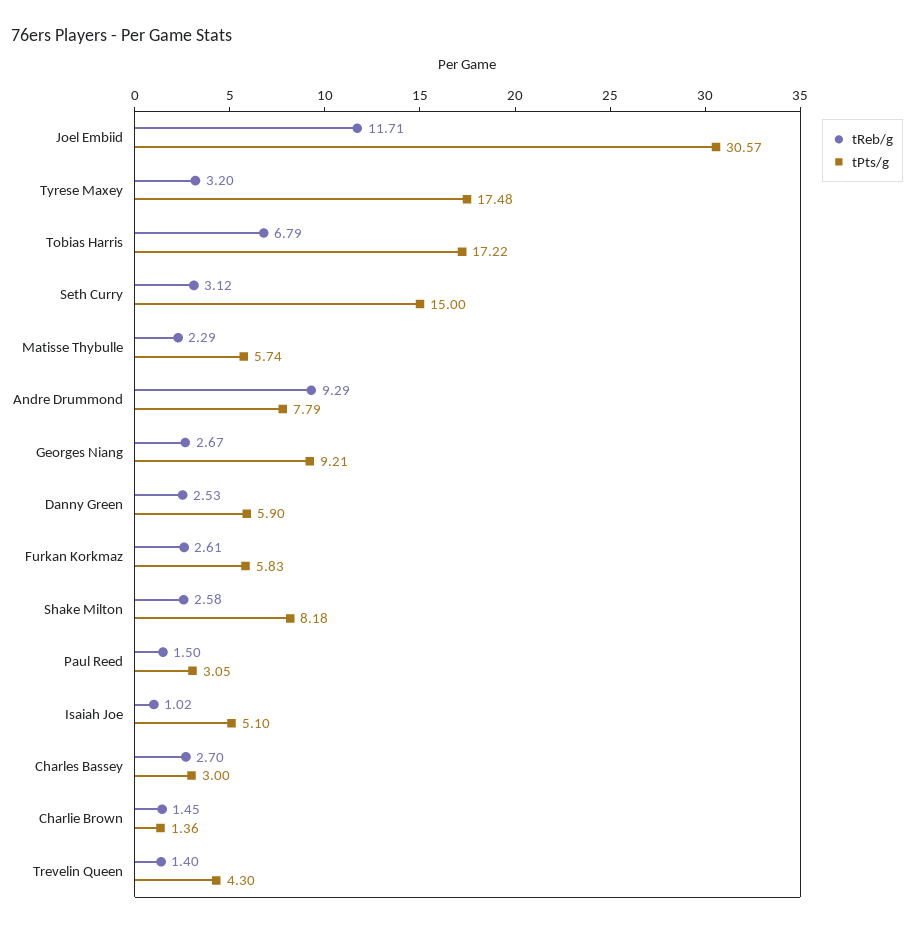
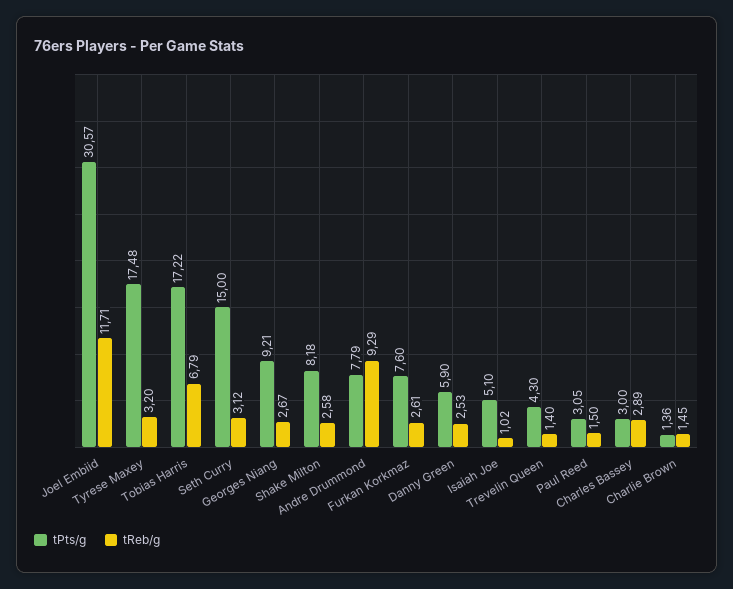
  {
    "tReb/g": {
      "Joel Embiid": 11.71,
      "Tyrese Maxey": 3.2,
      "Tobias Harris": 6.79,
      "Seth Curry": 3.12,
-     "Matisse Thybulle": 2.29,
      "Andre Drummond": 9.29,
      "Georges Niang": 2.67,
      "Danny Green": 2.53,
      "Furkan Korkmaz": 2.61,
      "Shake Milton": 2.58,
      "Paul Reed": 1.5,
      "Isaiah Joe": 1.02,
-     "Charles Bassey": 2.7,
+     "Charles Bassey": 2.89,
      "Charlie Brown": 1.45,
      "Trevelin Queen": 1.4
    },
    "tPts/g": {
      "Joel Embiid": 30.57,
      "Tyrese Maxey": 17.48,
      "Tobias Harris": 17.22,
      "Seth Curry": 15,
-     "Matisse Thybulle": 5.74,
      "Andre Drummond": 7.79,
      "Georges Niang": 9.21,
      "Danny Green": 5.9,
-     "Furkan Korkmaz": 5.83,
+     "Furkan Korkmaz": 7.6,
      "Shake Milton": 8.18,
      "Paul Reed": 3.05,
      "Isaiah Joe": 5.1,
      "Charles Bassey": 3,
      "Charlie Brown": 1.36,
      "Trevelin Queen": 4.3
    }
  }

